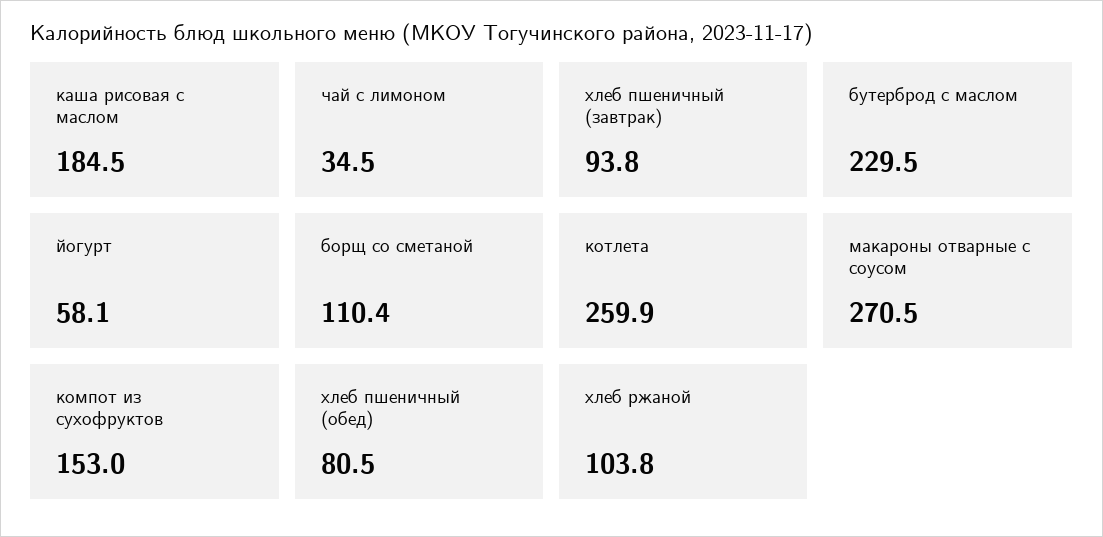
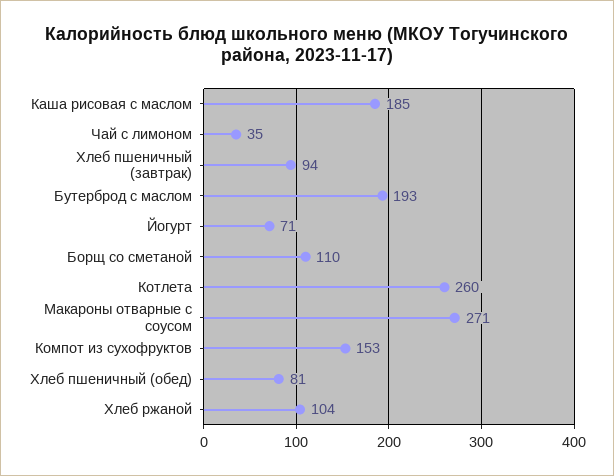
  {
    "каша рисовая с маслом": 184.5,
    "чай с лимоном": 34.5,
    "хлеб пшеничный (завтрак)": 93.8,
-   "бутерброд с маслом": 229.5,
+   "бутерброд с маслом": 193,
-   "йогурт": 58.1,
+   "йогурт": 71,
    "борщ со сметаной": 110.4,
    "котлета": 259.9,
    "макароны отварные с соусом": 270.5,
    "компот из сухофруктов": 153,
    "хлеб пшеничный (обед)": 80.5,
    "хлеб ржаной": 103.8
  }

